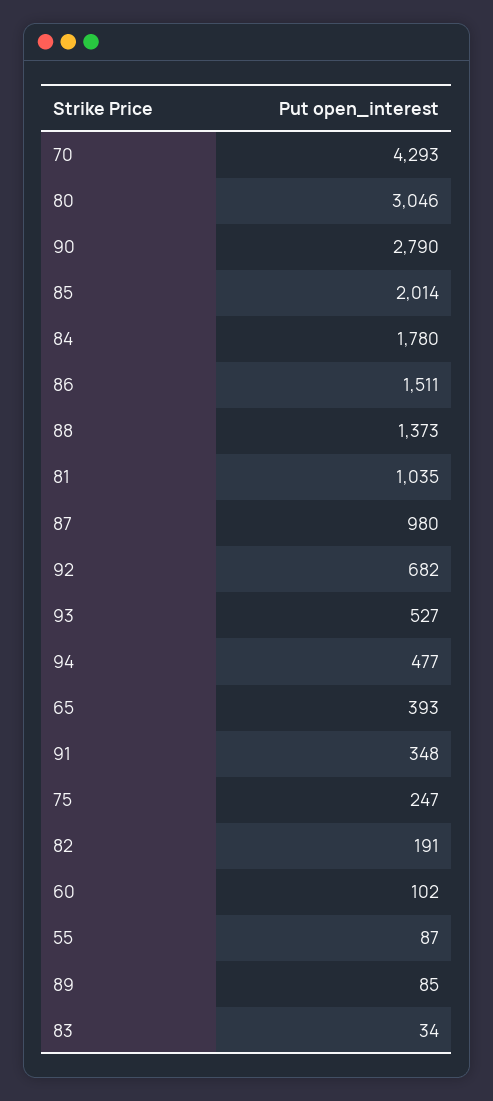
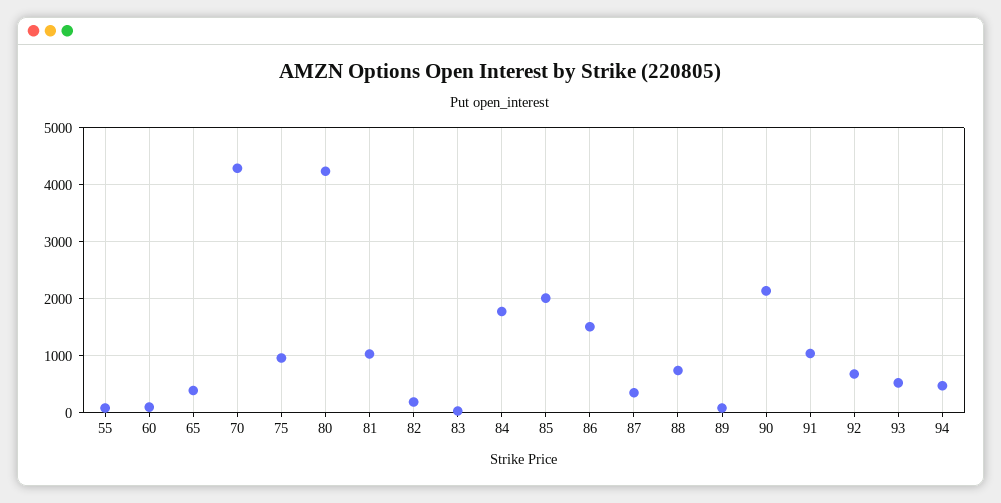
  {
    "70": 4293,
-   "80": 3046,
+   "80": 4200,
-   "90": 2790,
+   "90": 2200,
    "85": 2014,
    "84": 1780,
    "86": 1511,
-   "88": 1373,
+   "88": 800,
    "81": 1035,
-   "87": 980,
+   "87": 400,
    "92": 682,
    "93": 527,
    "94": 477,
    "65": 393,
-   "91": 348,
+   "91": 1000,
-   "75": 247,
+   "75": 1000,
    "82": 191,
    "60": 102,
    "55": 87,
    "89": 85,
    "83": 34
  }

